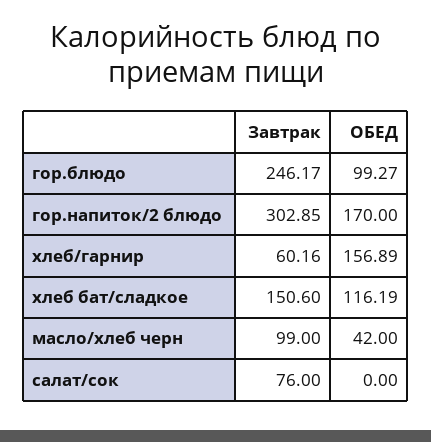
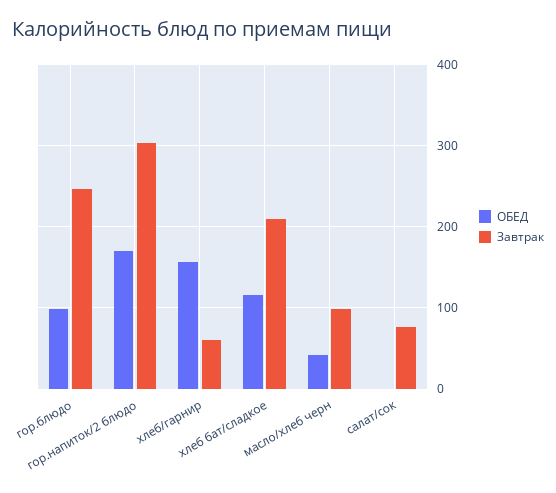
  {
    "Завтрак": {
      "гор.блюдо": 246.17,
      "гор.напиток/2 блюдо": 302.85,
      "хлеб/гарнир": 60.16,
-     "хлеб бат/сладкое": 150.6,
+     "хлеб бат/сладкое": 210,
      "масло/хлеб черн": 99,
      "салат/сок": 76
    },
    "ОБЕД": {
      "гор.блюдо": 99.27,
      "гор.напиток/2 блюдо": 170,
      "хлеб/гарнир": 156.89,
      "хлеб бат/сладкое": 116.19,
      "масло/хлеб черн": 42,
      "салат/сок": 0
    }
  }

